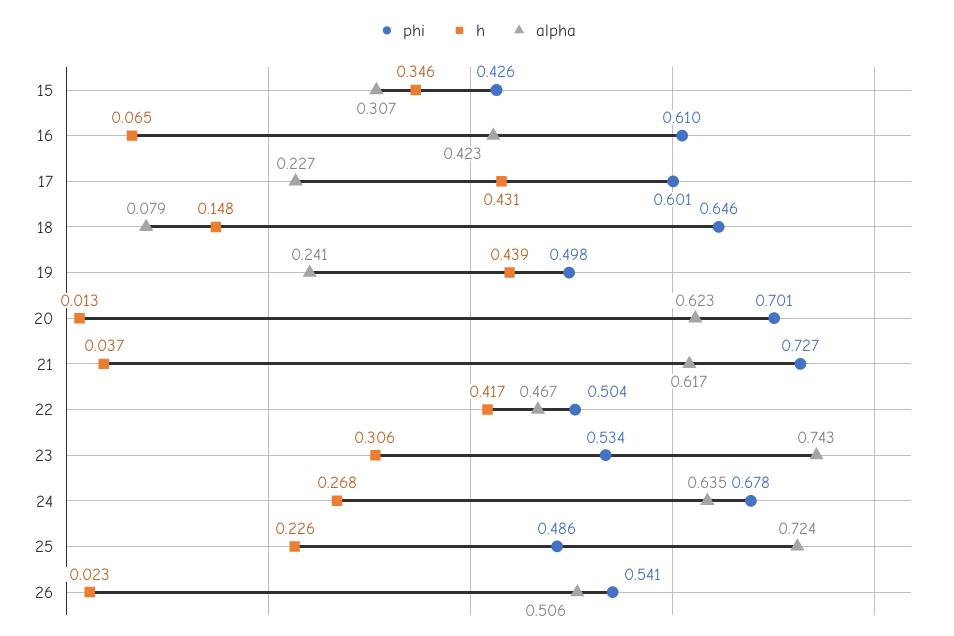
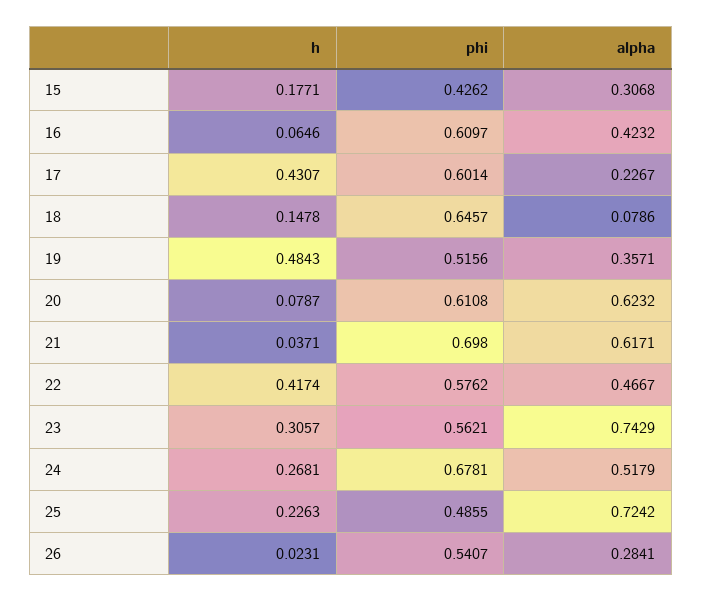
  {
    "phi": {
      "15": 0.4262,
      "16": 0.6097,
      "17": 0.6014,
      "18": 0.6457,
-     "19": 0.498,
+     "19": 0.5156,
-     "20": 0.701,
+     "20": 0.6108,
-     "21": 0.727,
+     "21": 0.698,
-     "22": 0.504,
+     "22": 0.5762,
-     "23": 0.534,
+     "23": 0.5621,
      "24": 0.6781,
      "25": 0.4855,
      "26": 0.5407
    },
    "h": {
-     "15": 0.346,
+     "15": 0.1771,
      "16": 0.0646,
      "17": 0.4307,
      "18": 0.1478,
-     "19": 0.439,
+     "19": 0.4843,
-     "20": 0.013,
+     "20": 0.0787,
      "21": 0.0371,
      "22": 0.4174,
      "23": 0.3057,
      "24": 0.2681,
      "25": 0.2263,
      "26": 0.0231
    },
    "alpha": {
      "15": 0.3068,
      "16": 0.4232,
      "17": 0.2267,
      "18": 0.0786,
-     "19": 0.241,
+     "19": 0.3571,
      "20": 0.6232,
      "21": 0.6171,
      "22": 0.4667,
      "23": 0.7429,
-     "24": 0.635,
+     "24": 0.5179,
      "25": 0.7242,
-     "26": 0.506
+     "26": 0.2841
    }
  }

